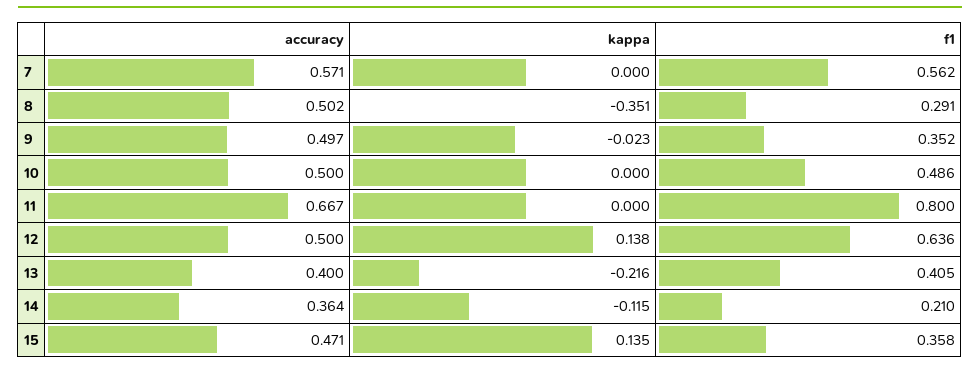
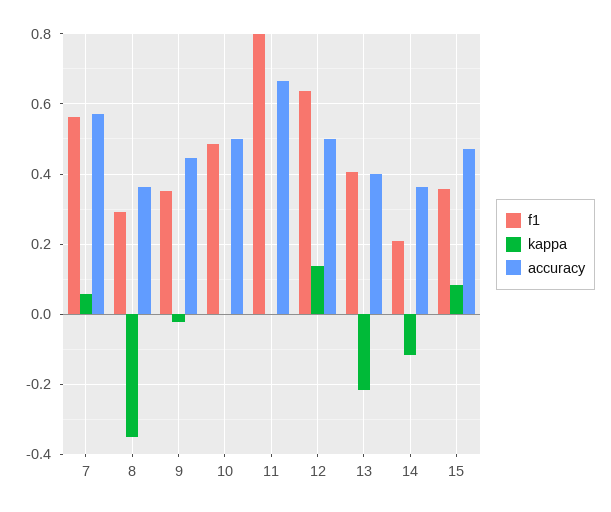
  {
    "accuracy": {
      "7": 0.571,
-     "8": 0.502,
+     "8": 0.36,
-     "9": 0.497,
+     "9": 0.44,
      "10": 0.5,
      "11": 0.667,
      "12": 0.5,
      "13": 0.4,
      "14": 0.364,
      "15": 0.471
    },
    "kappa": {
-     "7": 0,
+     "7": 0.06,
      "8": -0.351,
      "9": -0.023,
      "10": 0,
      "11": 0,
      "12": 0.138,
      "13": -0.216,
      "14": -0.115,
-     "15": 0.135
+     "15": 0.08
    },
    "f1": {
      "7": 0.562,
      "8": 0.291,
      "9": 0.352,
      "10": 0.486,
      "11": 0.8,
      "12": 0.636,
      "13": 0.405,
      "14": 0.21,
      "15": 0.358
    }
  }

